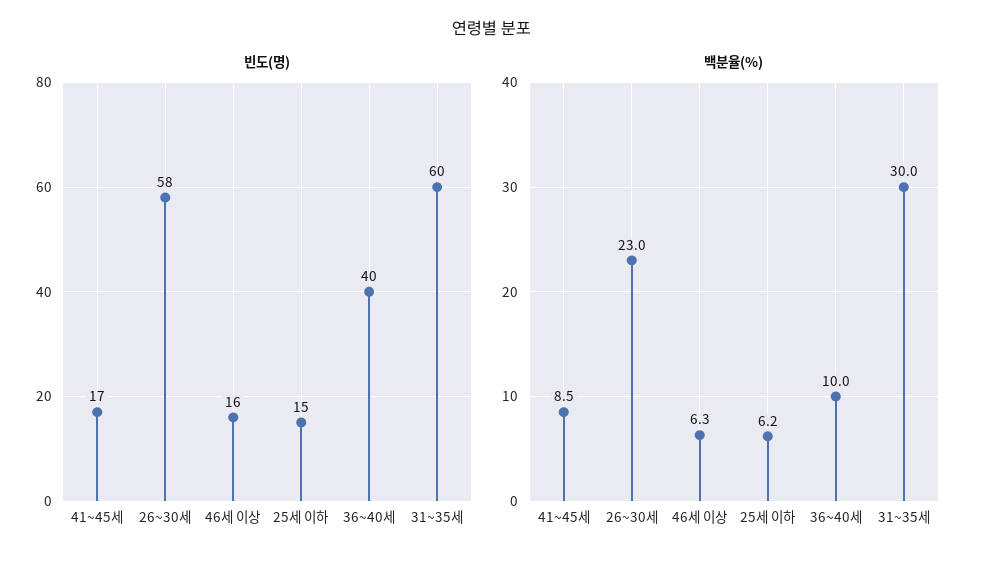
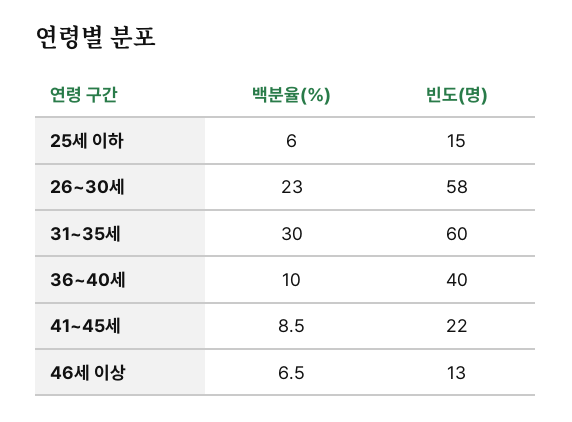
  {
    "빈도(명)": {
-     "41~45세": 17,
+     "41~45세": 22,
      "26~30세": 58,
-     "46세 이상": 16,
+     "46세 이상": 13,
      "25세 이하": 15,
      "36~40세": 40,
      "31~35세": 60
    },
    "백분율(%)": {
      "41~45세": 8.5,
      "26~30세": 23,
-     "46세 이상": 6.3,
+     "46세 이상": 6.5,
-     "25세 이하": 6.2,
+     "25세 이하": 6,
      "36~40세": 10,
      "31~35세": 30
    }
  }

